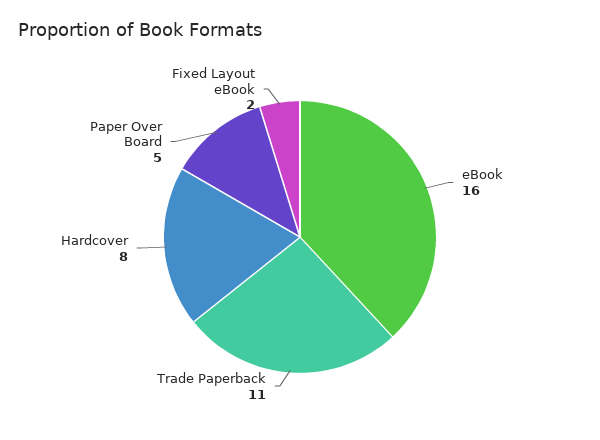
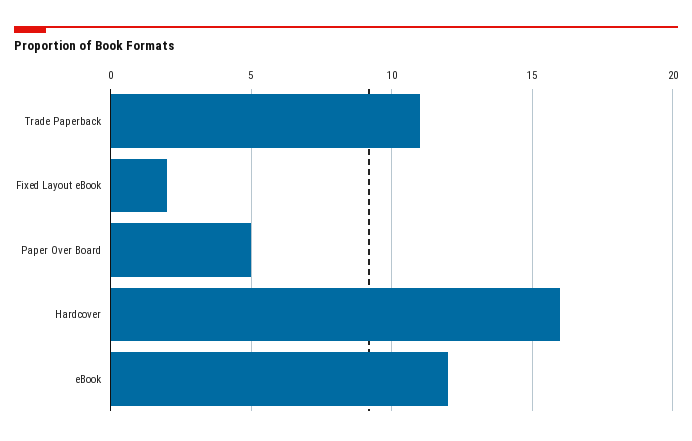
  {
-   "eBook": 16,
+   "eBook": 12,
    "Trade Paperback": 11,
-   "Hardcover": 8,
+   "Hardcover": 16,
    "Paper Over Board": 5,
    "Fixed Layout eBook": 2
  }

